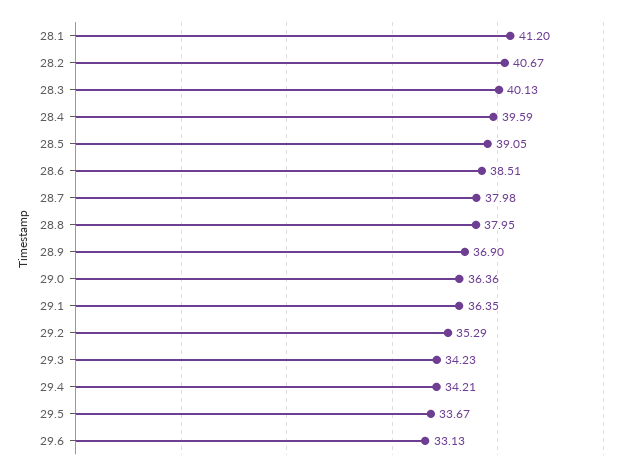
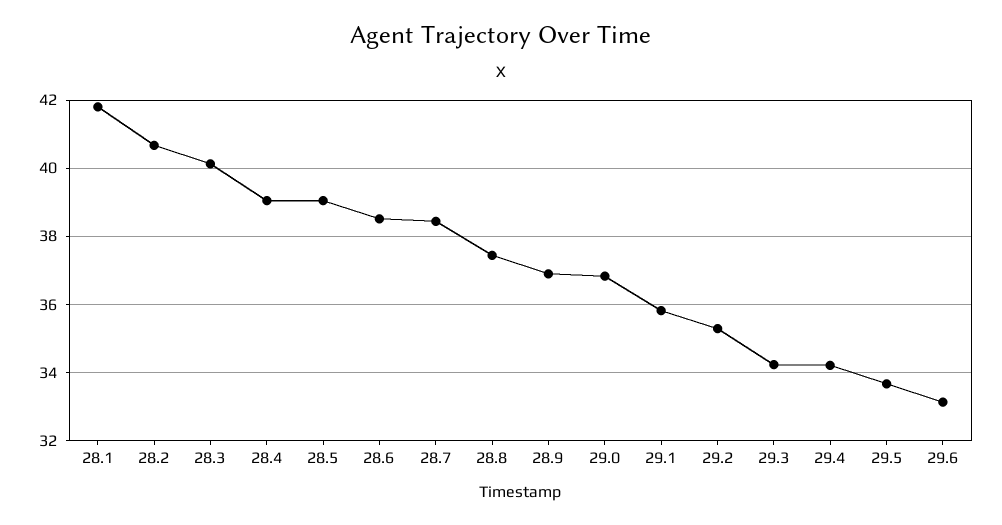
  {
-   "28.1": 41.2,
+   "28.1": 41.8,
    "28.2": 40.67,
    "28.3": 40.13,
-   "28.4": 39.59,
+   "28.4": 39,
    "28.5": 39.05,
    "28.6": 38.51,
-   "28.7": 37.98,
+   "28.7": 38.4,
-   "28.8": 37.95,
+   "28.8": 37.4,
    "28.9": 36.9,
-   "29.0": 36.36,
+   "29.0": 36.8,
-   "29.1": 36.35,
+   "29.1": 35.8,
    "29.2": 35.29,
    "29.3": 34.23,
    "29.4": 34.21,
    "29.5": 33.67,
    "29.6": 33.13
  }

